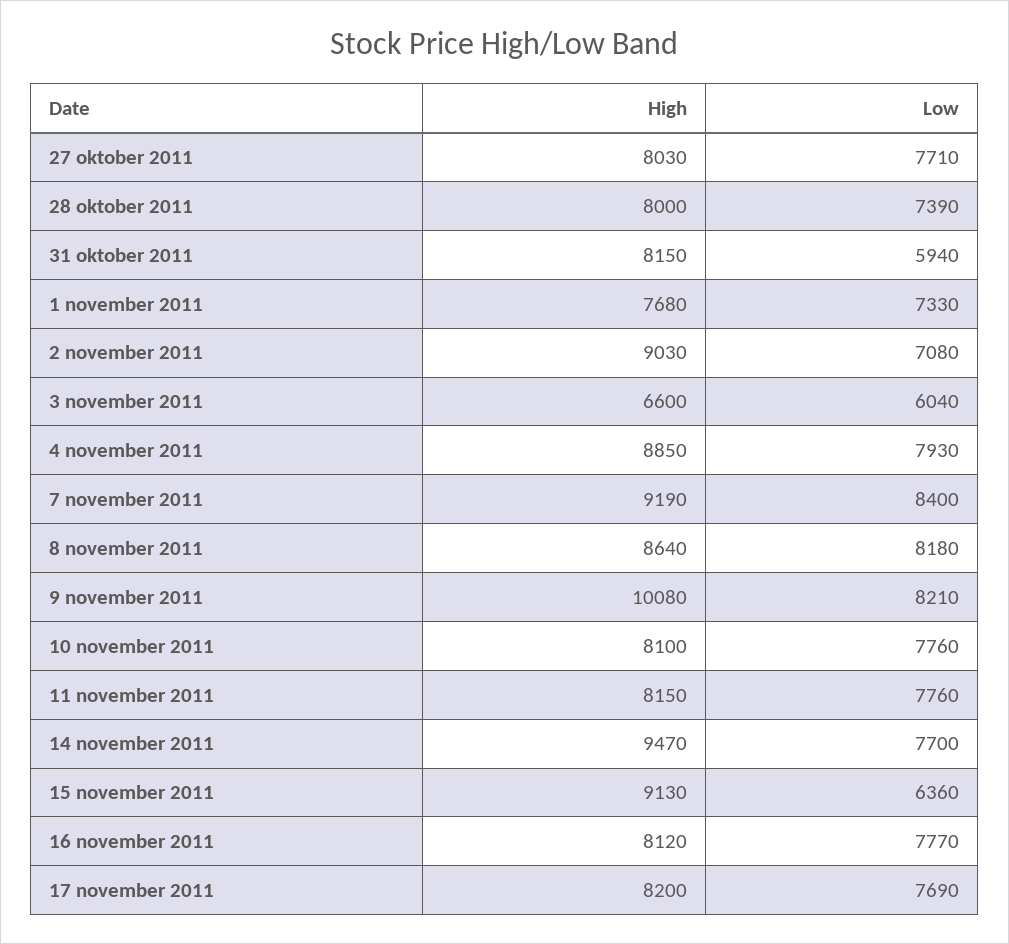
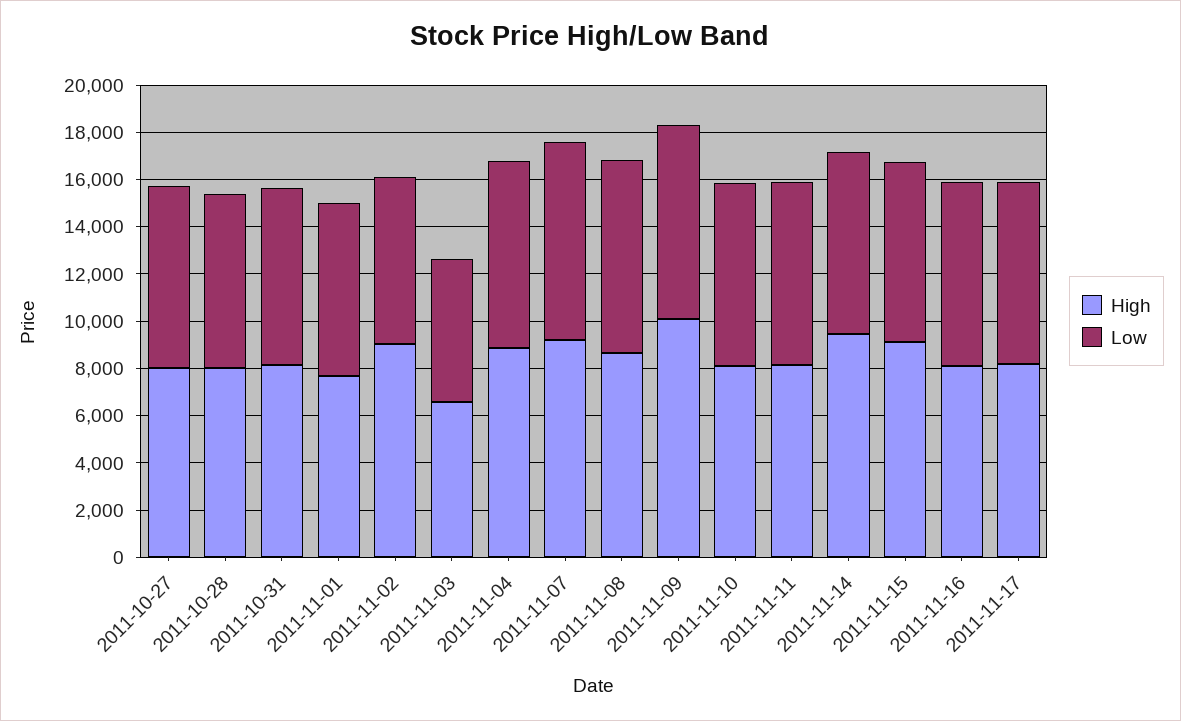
  {
    "High": {
      "27 oktober 2011": 8030,
      "28 oktober 2011": 8000,
      "31 oktober 2011": 8150,
      "1 november 2011": 7680,
      "2 november 2011": 9030,
      "3 november 2011": 6600,
      "4 november 2011": 8850,
      "7 november 2011": 9190,
      "8 november 2011": 8640,
      "9 november 2011": 10080,
      "10 november 2011": 8100,
      "11 november 2011": 8150,
      "14 november 2011": 9470,
      "15 november 2011": 9130,
      "16 november 2011": 8120,
      "17 november 2011": 8200
    },
    "Low": {
      "27 oktober 2011": 7710,
      "28 oktober 2011": 7390,
-     "31 oktober 2011": 5940,
+     "31 oktober 2011": 7500,
      "1 november 2011": 7330,
      "2 november 2011": 7080,
      "3 november 2011": 6040,
      "4 november 2011": 7930,
      "7 november 2011": 8400,
      "8 november 2011": 8180,
      "9 november 2011": 8210,
      "10 november 2011": 7760,
      "11 november 2011": 7760,
      "14 november 2011": 7700,
-     "15 november 2011": 6360,
+     "15 november 2011": 7500,
      "16 november 2011": 7770,
      "17 november 2011": 7690
    }
  }

